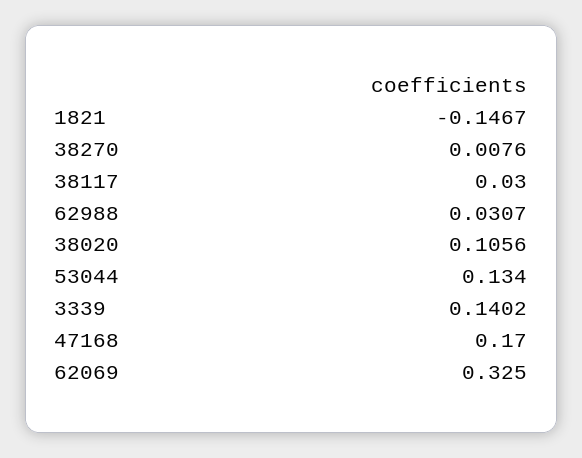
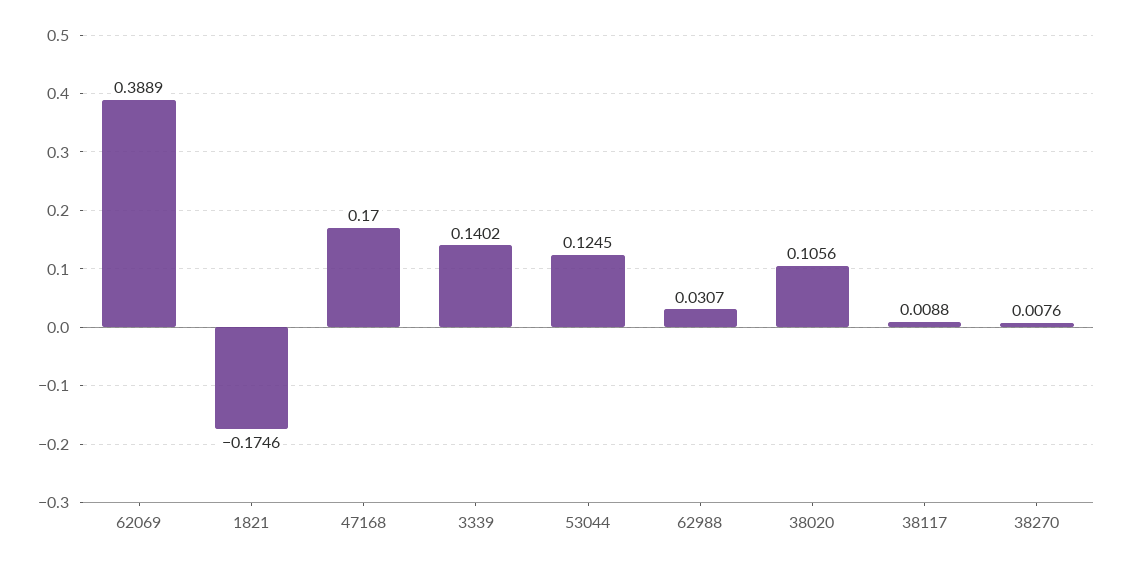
  {
-   "1821": -0.1467,
+   "1821": -0.1746,
    "38270": 0.0076,
-   "38117": 0.03,
+   "38117": 0.0088,
    "62988": 0.0307,
    "38020": 0.1056,
-   "53044": 0.134,
+   "53044": 0.1245,
    "3339": 0.1402,
    "47168": 0.17,
-   "62069": 0.325
+   "62069": 0.3889
  }

